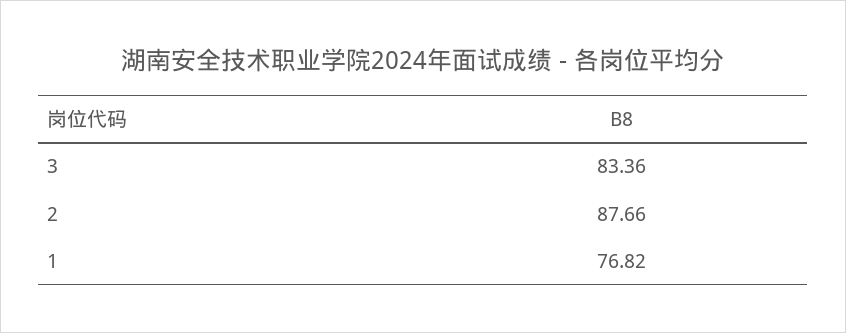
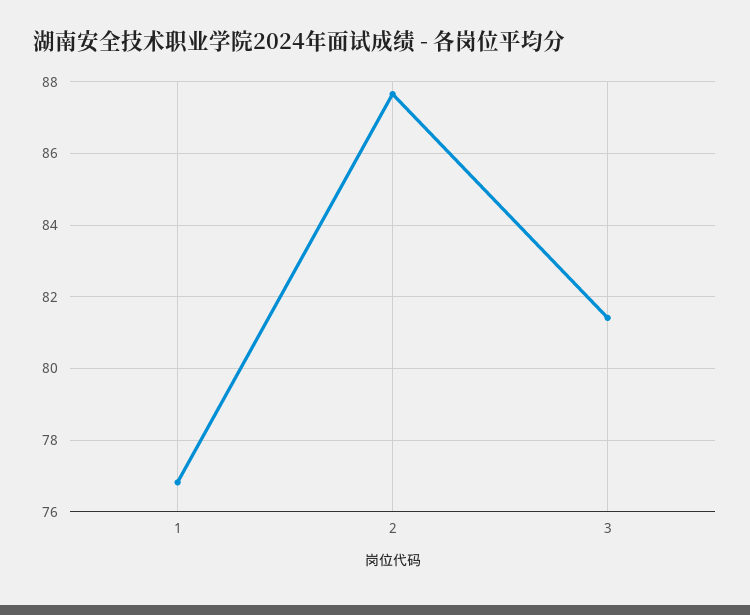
  {
-   "3": 83.36,
+   "3": 81.4,
    "2": 87.66,
    "1": 76.82
  }

